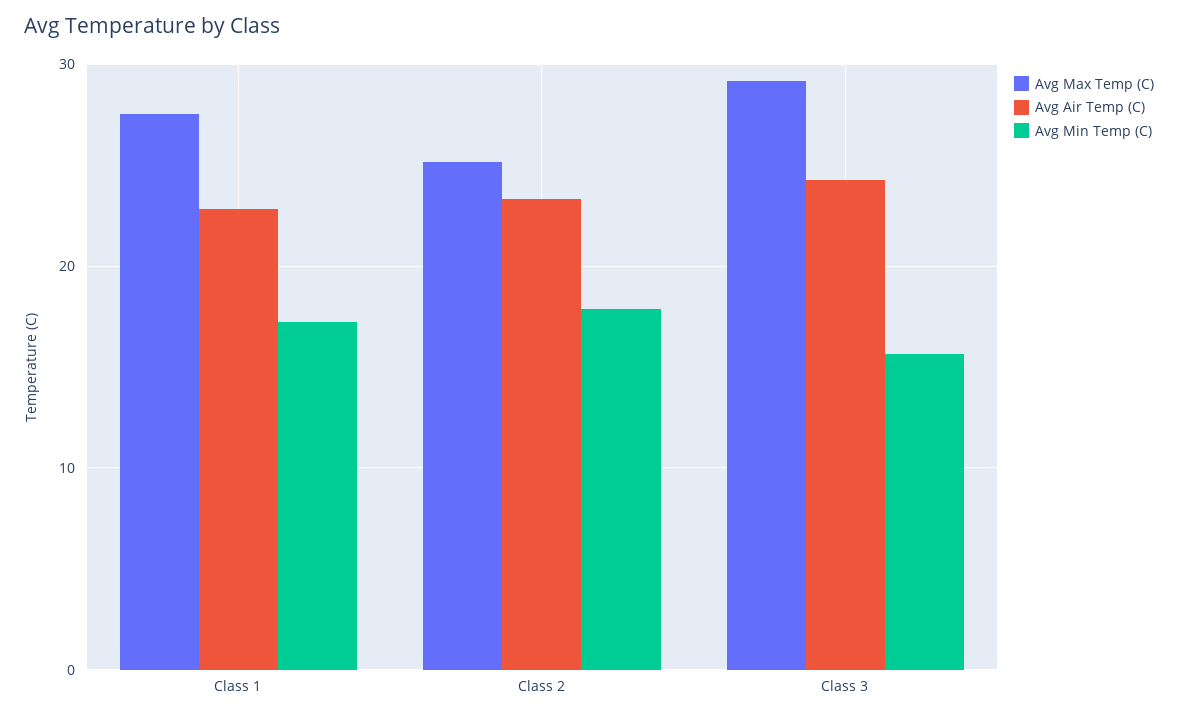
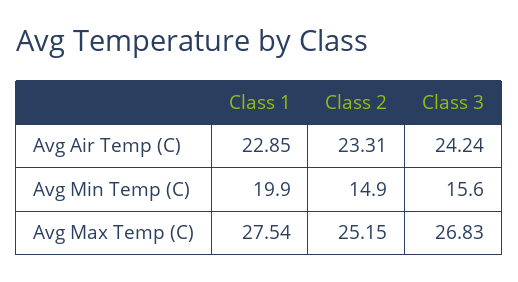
  {
    "Avg Max Temp (C)": {
      "Class 1": 27.54,
      "Class 2": 25.15,
-     "Class 3": 29
+     "Class 3": 26.83
    },
    "Avg Air Temp (C)": {
      "Class 1": 22.85,
      "Class 2": 23.31,
      "Class 3": 24.24
    },
    "Avg Min Temp (C)": {
-     "Class 1": 17,
+     "Class 1": 19.9,
-     "Class 2": 18,
+     "Class 2": 14.9,
      "Class 3": 15.6
    }
  }

